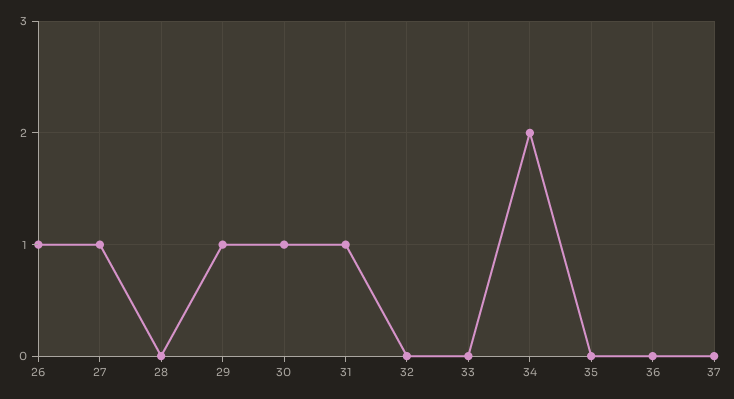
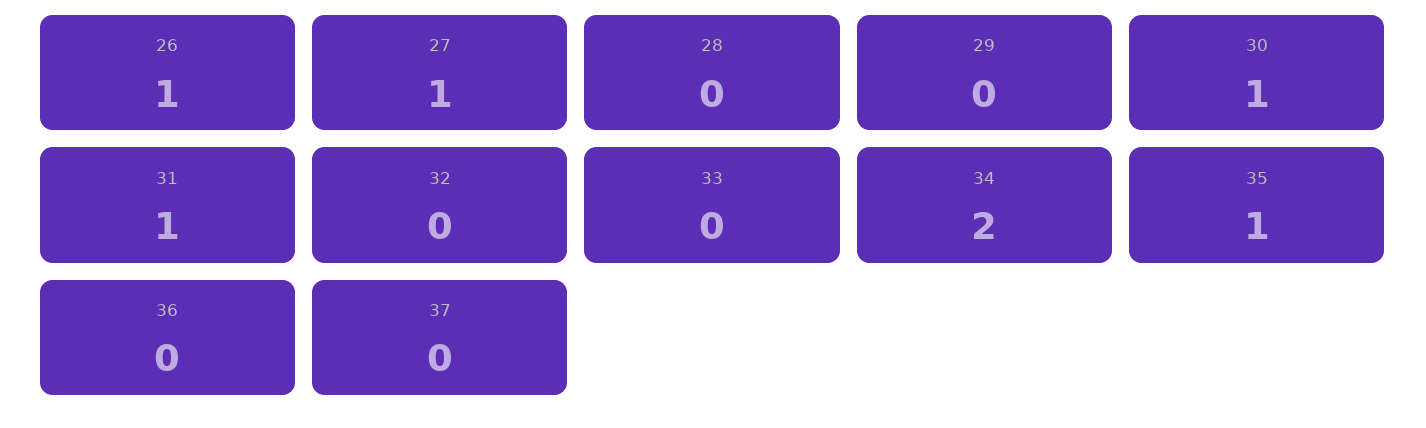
  {
    "26": 1,
    "27": 1,
    "28": 0,
-   "29": 1,
+   "29": 0,
    "30": 1,
    "31": 1,
    "32": 0,
    "33": 0,
    "34": 2,
-   "35": 0,
+   "35": 1,
    "36": 0,
    "37": 0
  }

